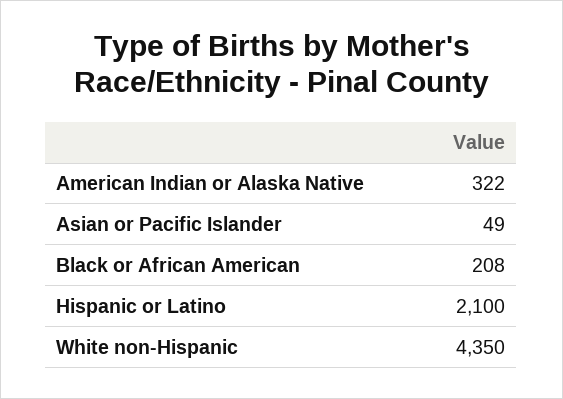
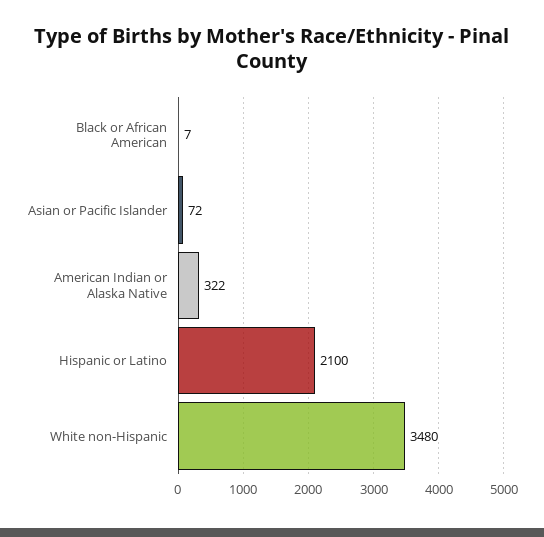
  {
    "American Indian or Alaska Native": 322,
-   "Asian or Pacific Islander": 49,
+   "Asian or Pacific Islander": 72,
-   "Black or African American": 208,
+   "Black or African American": 7,
    "Hispanic or Latino": 2100,
-   "White non-Hispanic": 4350
+   "White non-Hispanic": 3480
  }

